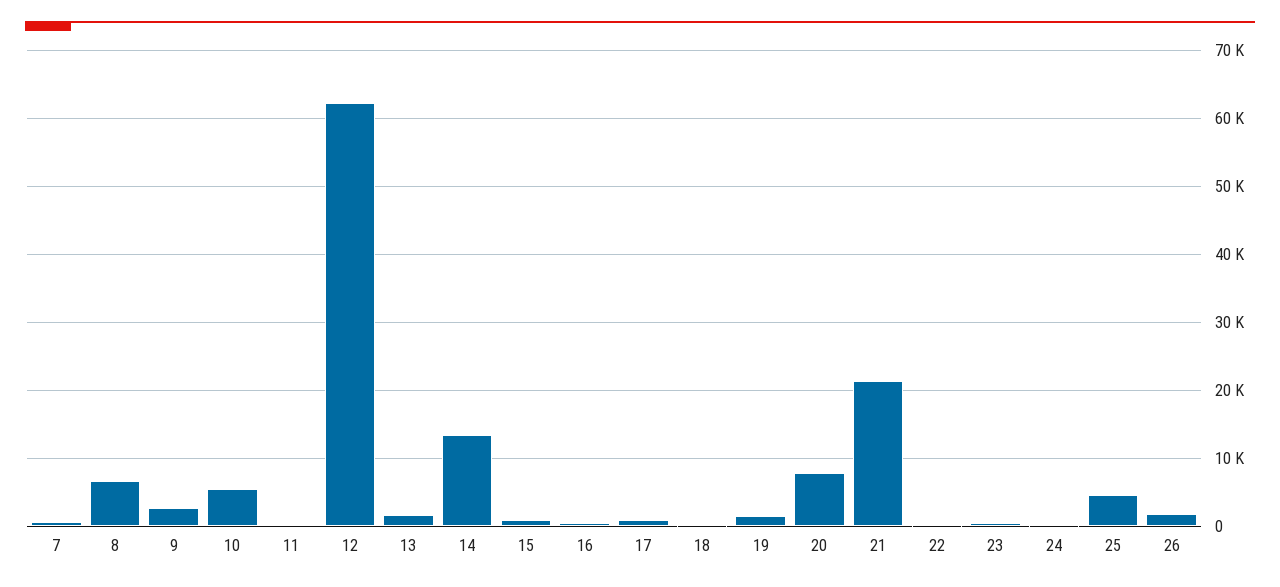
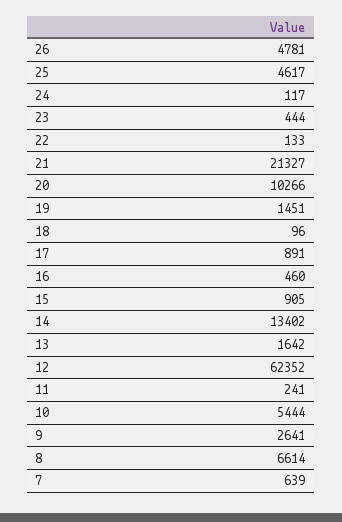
  {
    "7": 639,
    "8": 6614,
    "9": 2641,
    "10": 5444,
    "11": 241,
    "12": 62352,
    "13": 1642,
    "14": 13402,
    "15": 905,
    "16": 460,
    "17": 891,
    "18": 96,
    "19": 1451,
-   "20": 8000,
+   "20": 10266,
    "21": 21327,
    "22": 133,
    "23": 444,
    "24": 117,
    "25": 4617,
-   "26": 2000
+   "26": 4781
  }

